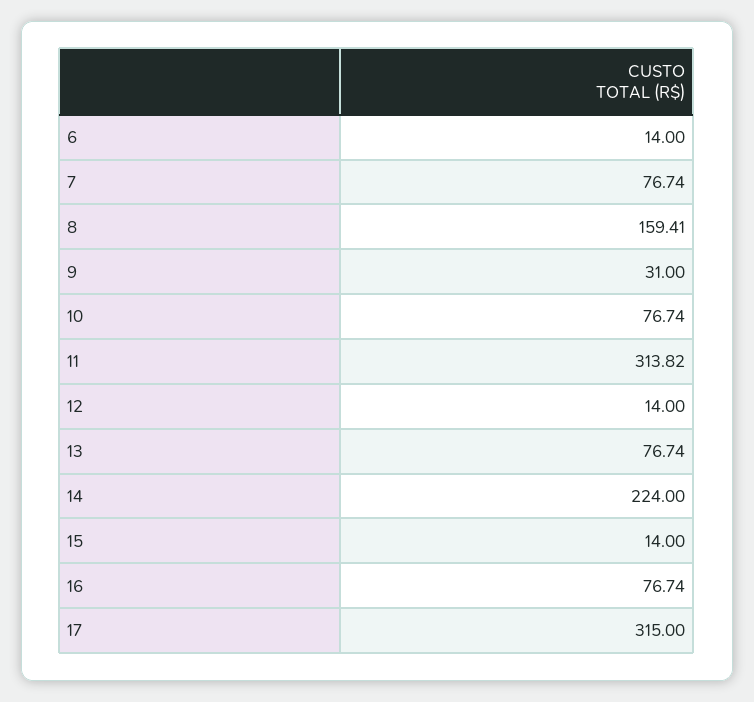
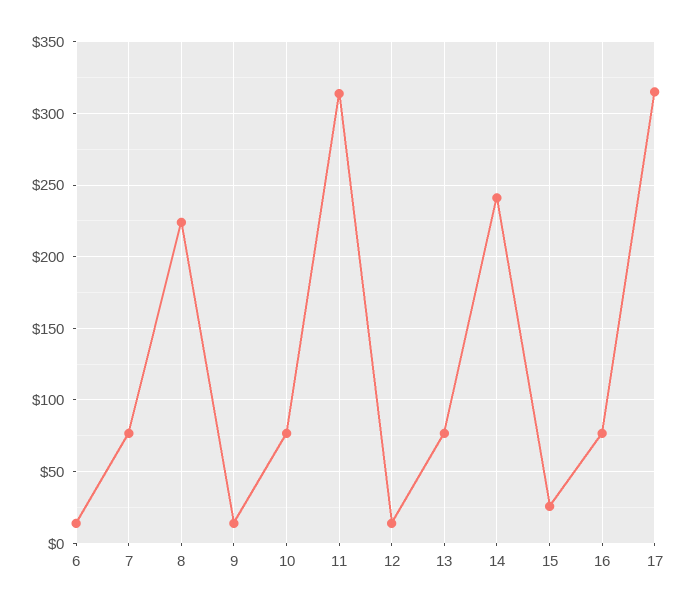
  {
    "6": 14,
    "7": 76.74,
-   "8": 159.41,
+   "8": 225,
-   "9": 31,
+   "9": 15,
    "10": 76.74,
    "11": 313.82,
    "12": 14,
    "13": 76.74,
-   "14": 224,
+   "14": 240,
-   "15": 14,
+   "15": 25,
    "16": 76.74,
    "17": 315
  }

